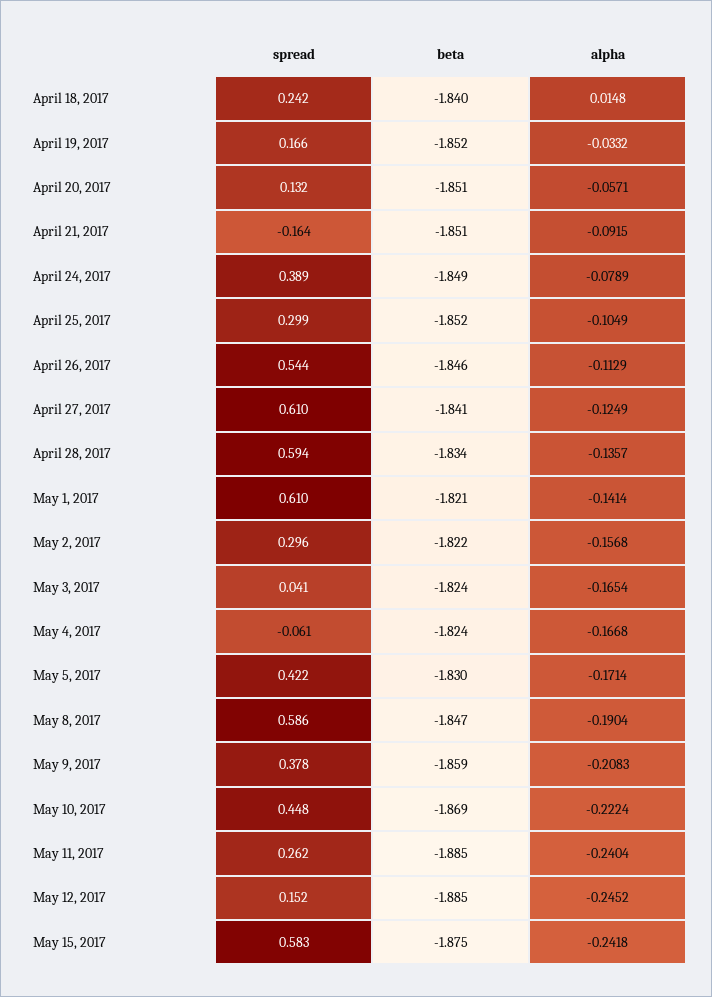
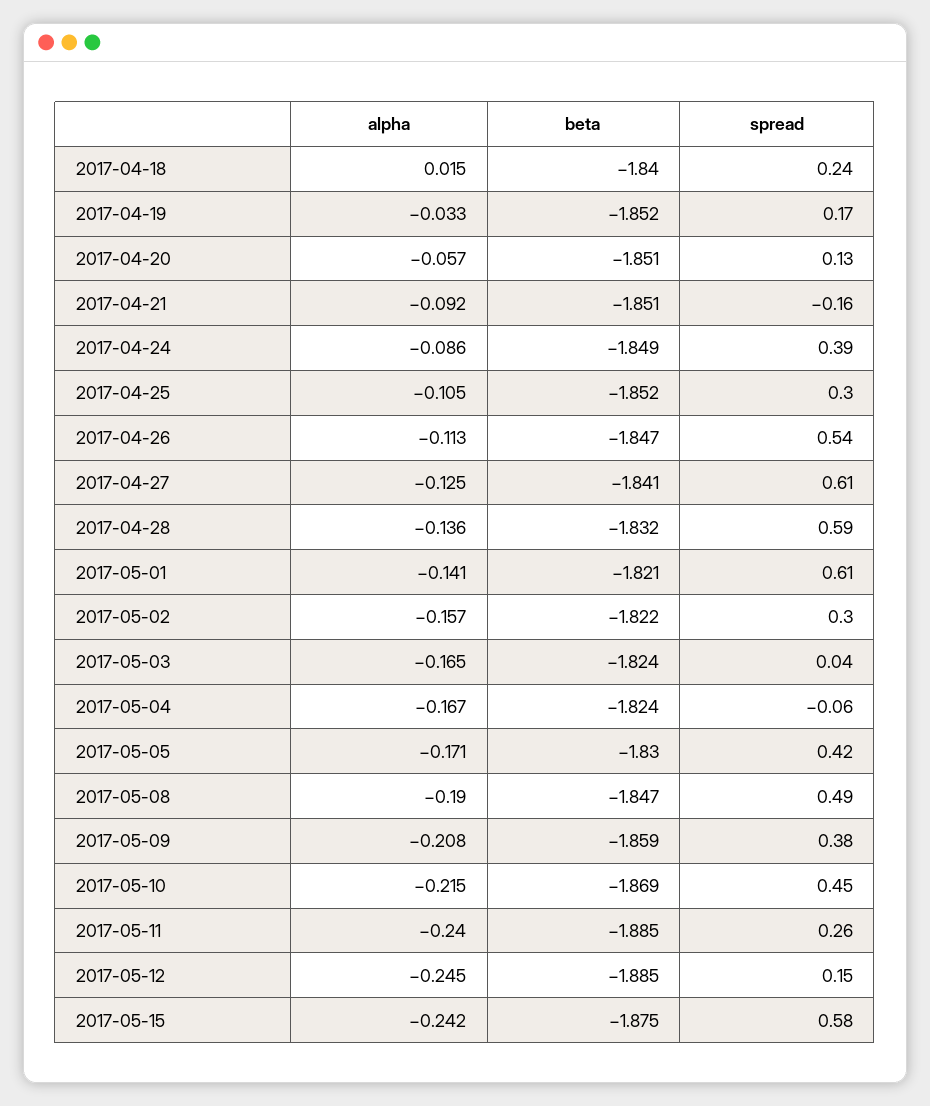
  {
    "spread": {
      "April 18, 2017": 0.242,
      "April 19, 2017": 0.166,
      "April 20, 2017": 0.132,
      "April 21, 2017": -0.164,
      "April 24, 2017": 0.389,
      "April 25, 2017": 0.299,
      "April 26, 2017": 0.544,
      "April 27, 2017": 0.61,
      "April 28, 2017": 0.594,
      "May 1, 2017": 0.61,
      "May 2, 2017": 0.296,
      "May 3, 2017": 0.041,
      "May 4, 2017": -0.061,
      "May 5, 2017": 0.422,
-     "May 8, 2017": 0.586,
+     "May 8, 2017": 0.49,
      "May 9, 2017": 0.378,
      "May 10, 2017": 0.448,
      "May 11, 2017": 0.262,
      "May 12, 2017": 0.152,
      "May 15, 2017": 0.583
    },
    "beta": {
      "April 18, 2017": -1.84,
      "April 19, 2017": -1.852,
      "April 20, 2017": -1.851,
      "April 21, 2017": -1.851,
      "April 24, 2017": -1.849,
      "April 25, 2017": -1.852,
-     "April 26, 2017": -1.846,
+     "April 26, 2017": -1.847,
      "April 27, 2017": -1.841,
-     "April 28, 2017": -1.834,
+     "April 28, 2017": -1.832,
      "May 1, 2017": -1.821,
      "May 2, 2017": -1.822,
      "May 3, 2017": -1.824,
      "May 4, 2017": -1.824,
      "May 5, 2017": -1.83,
      "May 8, 2017": -1.847,
      "May 9, 2017": -1.859,
      "May 10, 2017": -1.869,
      "May 11, 2017": -1.885,
      "May 12, 2017": -1.885,
      "May 15, 2017": -1.875
    },
    "alpha": {
      "April 18, 2017": 0.0148,
      "April 19, 2017": -0.0332,
      "April 20, 2017": -0.0571,
      "April 21, 2017": -0.0915,
-     "April 24, 2017": -0.0789,
+     "April 24, 2017": -0.086,
      "April 25, 2017": -0.1049,
      "April 26, 2017": -0.1129,
      "April 27, 2017": -0.1249,
      "April 28, 2017": -0.1357,
      "May 1, 2017": -0.1414,
      "May 2, 2017": -0.1568,
      "May 3, 2017": -0.1654,
      "May 4, 2017": -0.1668,
      "May 5, 2017": -0.1714,
      "May 8, 2017": -0.1904,
      "May 9, 2017": -0.2083,
-     "May 10, 2017": -0.2224,
+     "May 10, 2017": -0.215,
      "May 11, 2017": -0.2404,
      "May 12, 2017": -0.2452,
      "May 15, 2017": -0.2418
    }
  }

